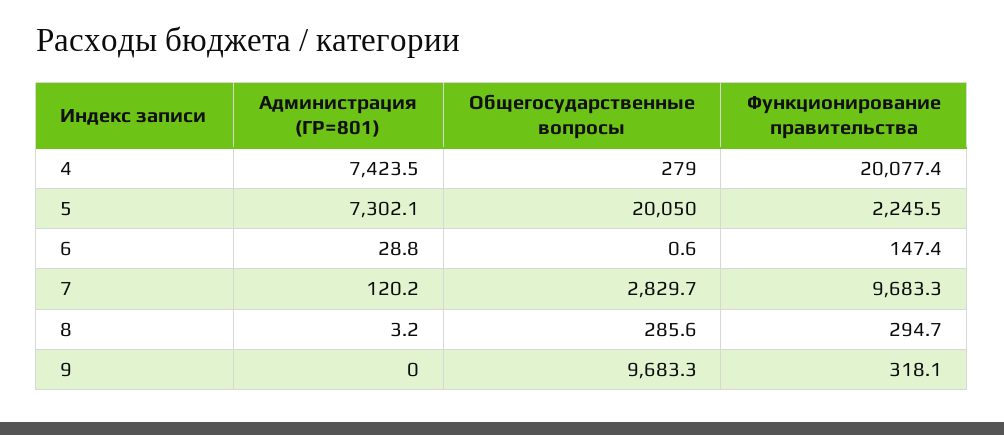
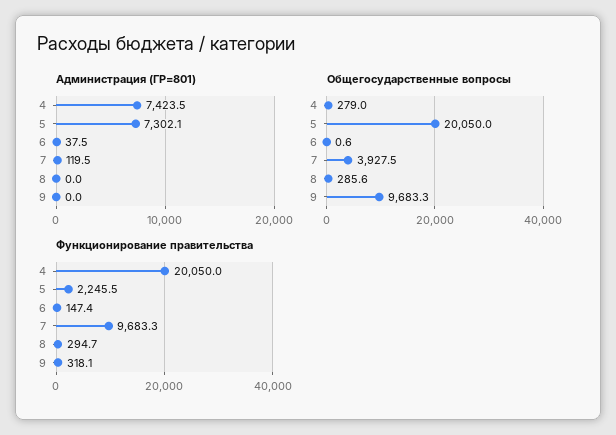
  {
    "Администрация (ГР=801)": {
      "4": 7423.5,
      "5": 7302.1,
-     "6": 28.8,
+     "6": 37.5,
-     "7": 120.2,
+     "7": 119.5,
-     "8": 3.2,
+     "8": 0,
      "9": 0
    },
    "Общегосударственные вопросы": {
      "4": 279,
      "5": 20050,
      "6": 0.6,
-     "7": 2829.7,
+     "7": 3927.5,
      "8": 285.6,
      "9": 9683.3
    },
    "Функционирование правительства": {
-     "4": 20077.4,
+     "4": 20050,
      "5": 2245.5,
      "6": 147.4,
      "7": 9683.3,
      "8": 294.7,
      "9": 318.1
    }
  }

